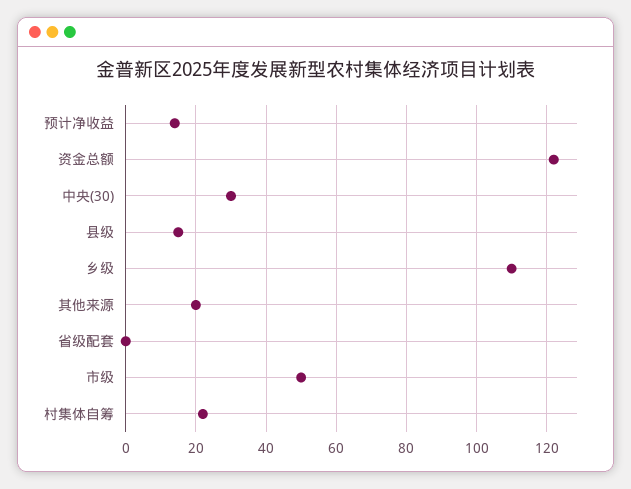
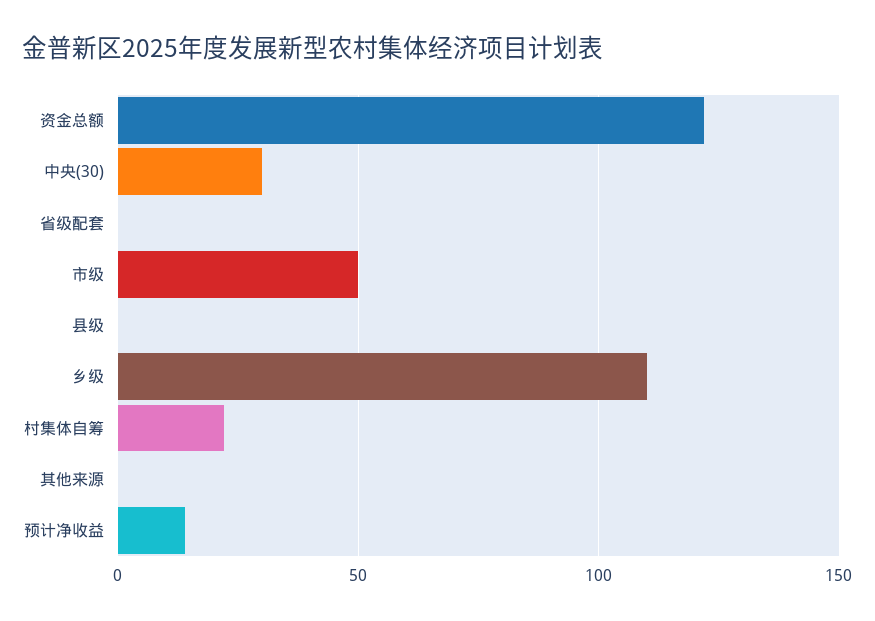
  {
    "预计净收益": 15,
    "资金总额": 120,
    "中央(30)": 30,
-   "县级": 15,
+   "县级": 0,
    "乡级": 110,
-   "其他来源": 20,
+   "其他来源": 0,
    "省级配套": 0,
    "市级": 50,
    "村集体自筹": 20
  }

